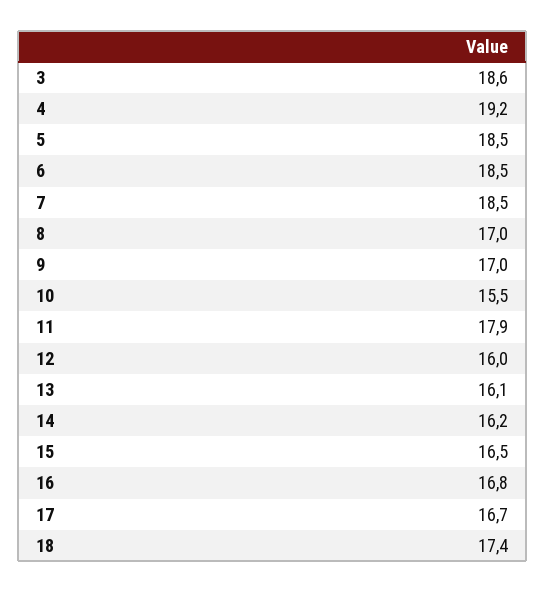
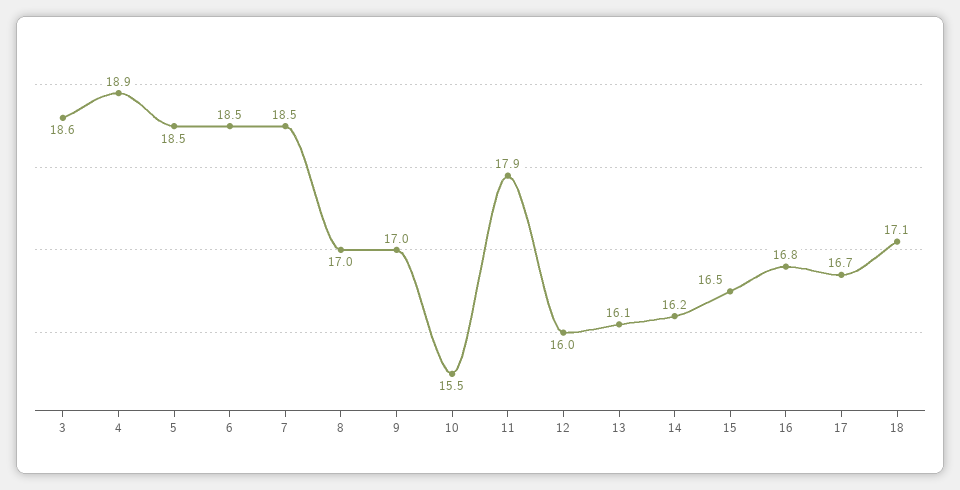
  {
    "3": 18.6,
-   "4": 19.2,
+   "4": 18.9,
    "5": 18.5,
    "6": 18.5,
    "7": 18.5,
    "8": 17,
    "9": 17,
    "10": 15.5,
    "11": 17.9,
    "12": 16,
    "13": 16.1,
    "14": 16.2,
    "15": 16.5,
    "16": 16.8,
    "17": 16.7,
-   "18": 17.4
+   "18": 17.1
  }

